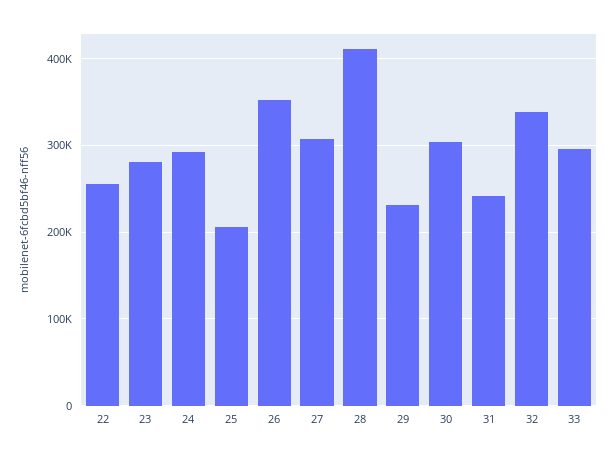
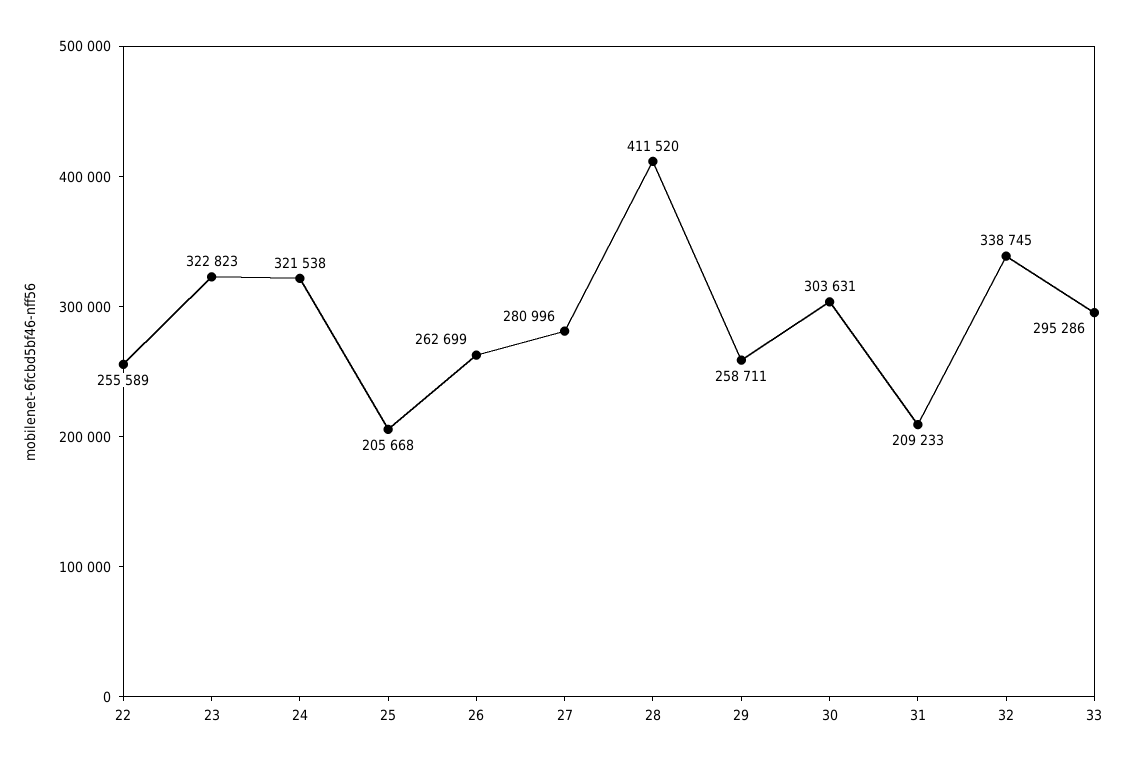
  {
    "22": 255589,
-   "23": 280000,
+   "23": 322823,
-   "24": 290000,
+   "24": 321538,
    "25": 205668,
-   "26": 350000,
+   "26": 262699,
-   "27": 310000,
+   "27": 280996,
    "28": 411520,
-   "29": 230000,
+   "29": 258711,
    "30": 303631,
-   "31": 240000,
+   "31": 209233,
    "32": 338745,
    "33": 295286
  }

